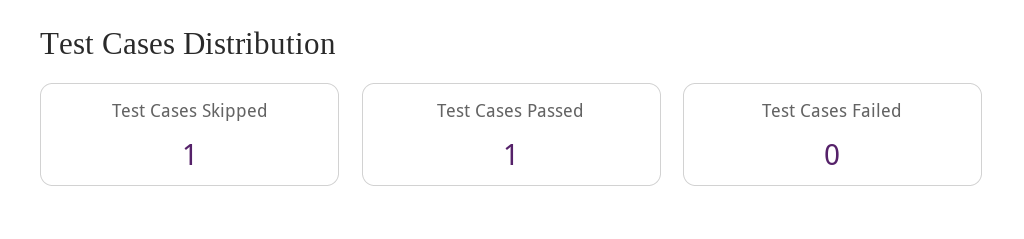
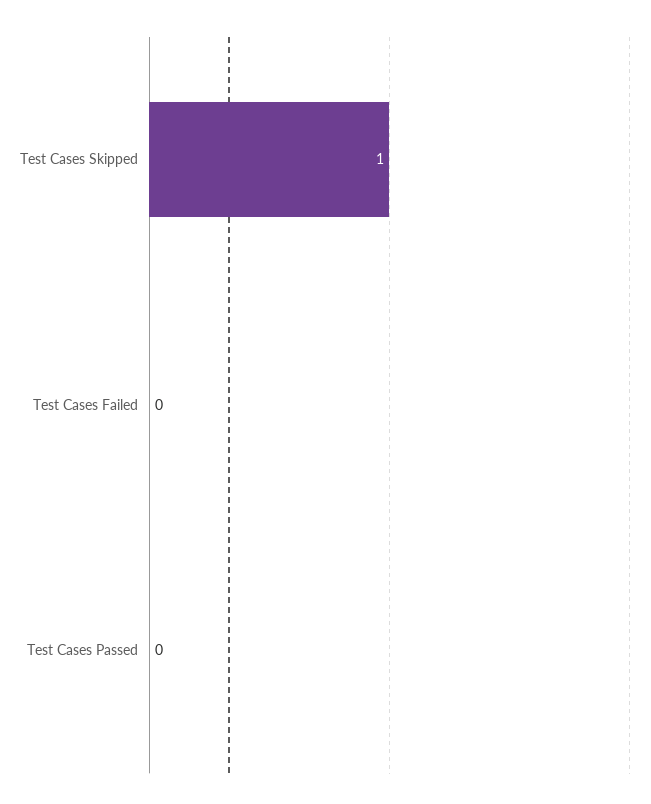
  {
    "Test Cases Skipped": 1,
-   "Test Cases Passed": 1,
+   "Test Cases Passed": 0,
    "Test Cases Failed": 0
  }

